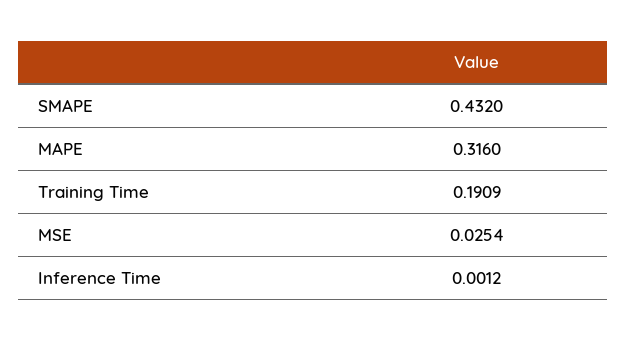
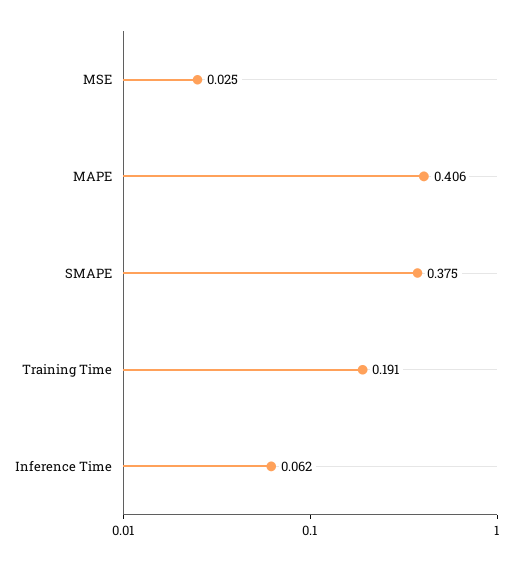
  {
-   "SMAPE": 0.432,
+   "SMAPE": 0.375,
-   "MAPE": 0.316,
+   "MAPE": 0.406,
    "Training Time": 0.1909,
    "MSE": 0.0254,
-   "Inference Time": 0.0012
+   "Inference Time": 0.062
  }

